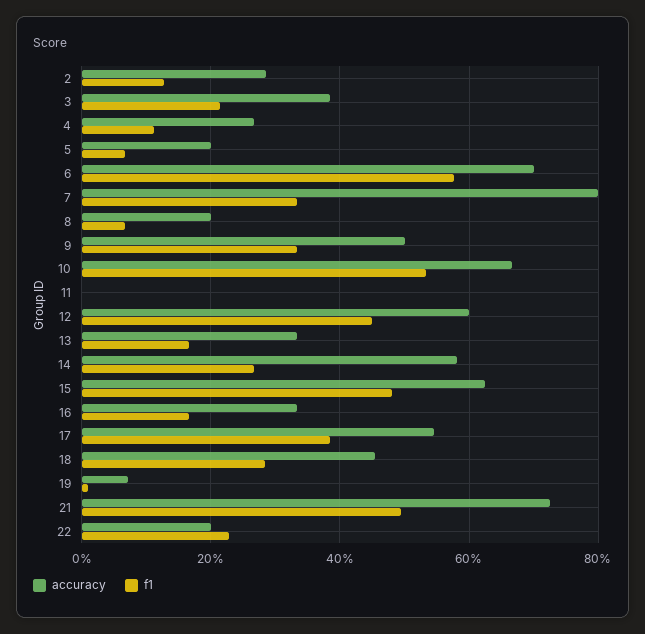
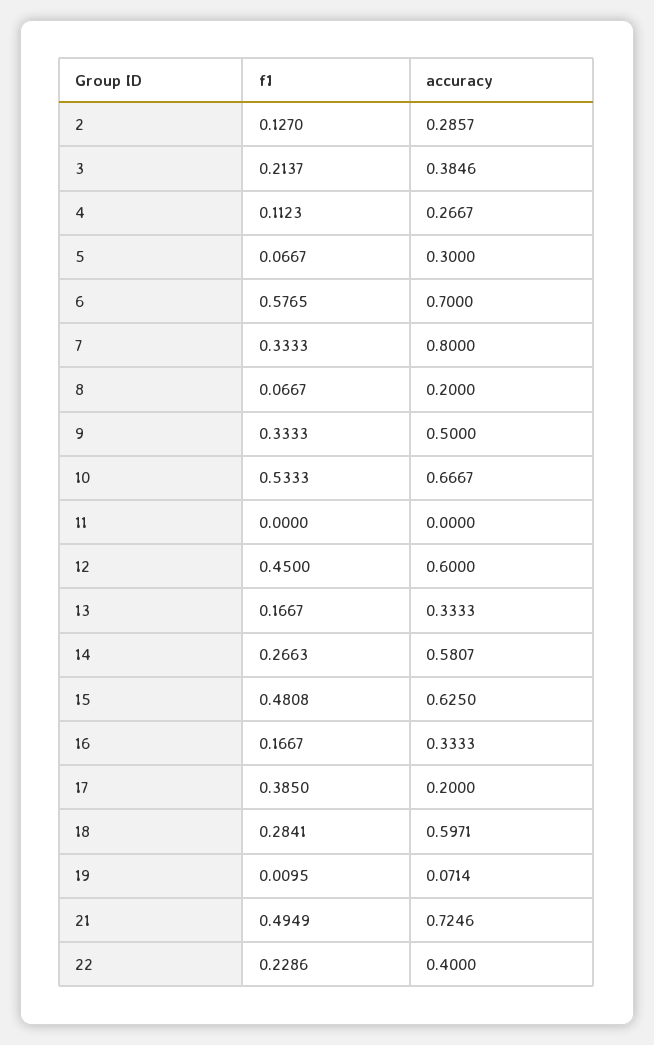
  {
    "accuracy": {
      "2": 0.2857,
      "3": 0.3846,
      "4": 0.2667,
-     "5": 0.2,
+     "5": 0.3,
      "6": 0.7,
      "7": 0.8,
      "8": 0.2,
      "9": 0.5,
      "10": 0.6667,
      "11": 0,
      "12": 0.6,
      "13": 0.3333,
      "14": 0.5807,
      "15": 0.625,
      "16": 0.3333,
-     "17": 0.54,
+     "17": 0.2,
-     "18": 0.46,
+     "18": 0.5971,
      "19": 0.0714,
      "21": 0.7246,
-     "22": 0.2
+     "22": 0.4
    },
    "f1": {
      "2": 0.127,
      "3": 0.2137,
      "4": 0.1123,
      "5": 0.0667,
      "6": 0.5765,
      "7": 0.3333,
      "8": 0.0667,
      "9": 0.3333,
      "10": 0.5333,
      "11": 0,
      "12": 0.45,
      "13": 0.1667,
      "14": 0.2663,
      "15": 0.4808,
      "16": 0.1667,
      "17": 0.385,
      "18": 0.2841,
      "19": 0.0095,
      "21": 0.4949,
      "22": 0.2286
    }
  }

